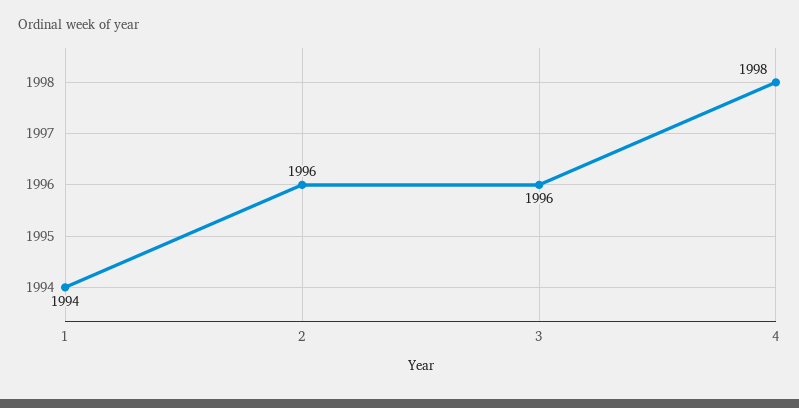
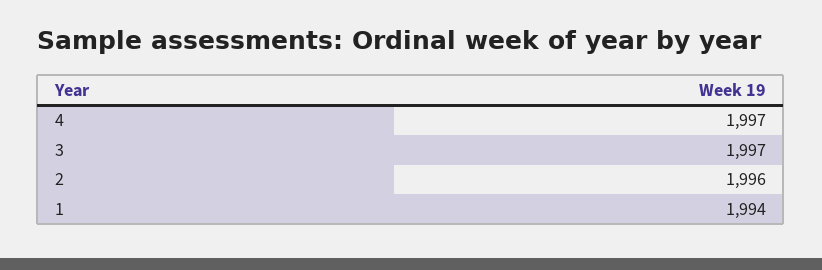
  {
    "1": 1994,
    "2": 1996,
-   "3": 1996,
+   "3": 1997,
-   "4": 1998
+   "4": 1997
  }

